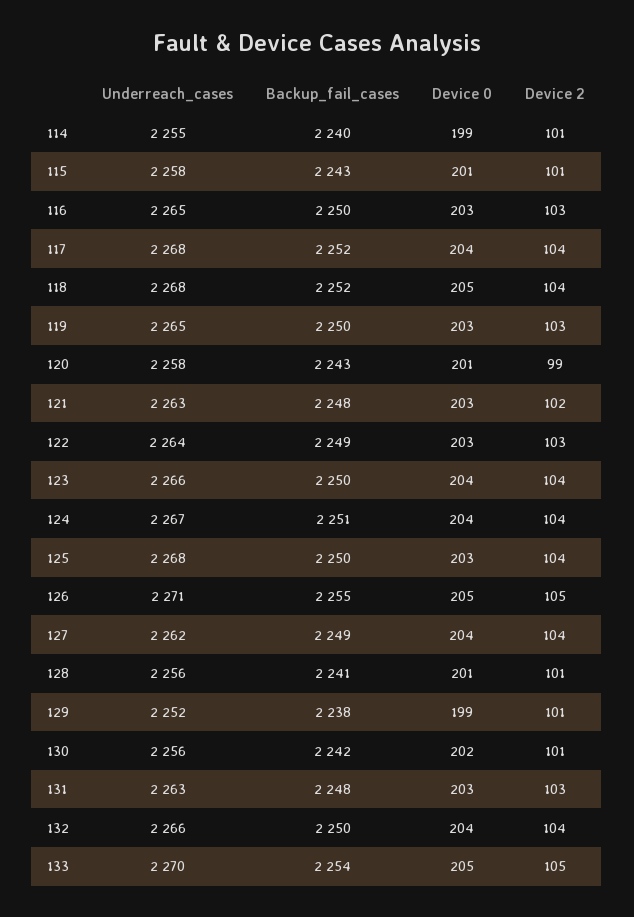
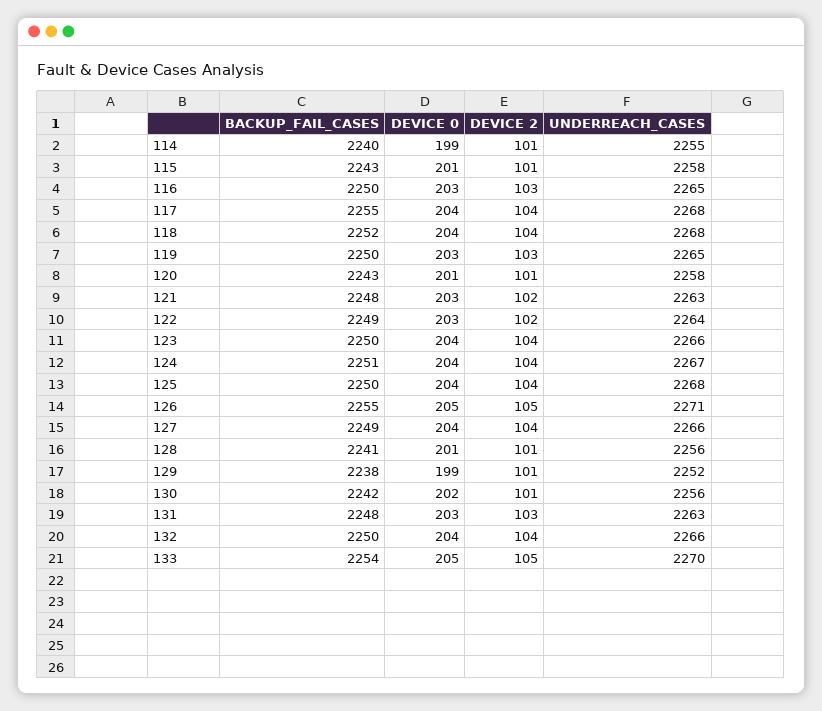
  {
    "Underreach_cases": {
      "114": 2255,
      "115": 2258,
      "116": 2265,
      "117": 2268,
      "118": 2268,
      "119": 2265,
      "120": 2258,
      "121": 2263,
      "122": 2264,
      "123": 2266,
      "124": 2267,
      "125": 2268,
      "126": 2271,
-     "127": 2262,
+     "127": 2266,
      "128": 2256,
      "129": 2252,
      "130": 2256,
      "131": 2263,
      "132": 2266,
      "133": 2270
    },
    "Backup_fail_cases": {
      "114": 2240,
      "115": 2243,
      "116": 2250,
-     "117": 2252,
+     "117": 2255,
      "118": 2252,
      "119": 2250,
      "120": 2243,
      "121": 2248,
      "122": 2249,
      "123": 2250,
      "124": 2251,
      "125": 2250,
      "126": 2255,
      "127": 2249,
      "128": 2241,
      "129": 2238,
      "130": 2242,
      "131": 2248,
      "132": 2250,
      "133": 2254
    },
    "Device 0": {
      "114": 199,
      "115": 201,
      "116": 203,
      "117": 204,
-     "118": 205,
+     "118": 204,
      "119": 203,
      "120": 201,
      "121": 203,
      "122": 203,
      "123": 204,
      "124": 204,
-     "125": 203,
+     "125": 204,
      "126": 205,
      "127": 204,
      "128": 201,
      "129": 199,
      "130": 202,
      "131": 203,
      "132": 204,
      "133": 205
    },
    "Device 2": {
      "114": 101,
      "115": 101,
      "116": 103,
      "117": 104,
      "118": 104,
      "119": 103,
-     "120": 99,
+     "120": 101,
      "121": 102,
-     "122": 103,
+     "122": 102,
      "123": 104,
      "124": 104,
      "125": 104,
      "126": 105,
      "127": 104,
      "128": 101,
      "129": 101,
      "130": 101,
      "131": 103,
      "132": 104,
      "133": 105
    }
  }

